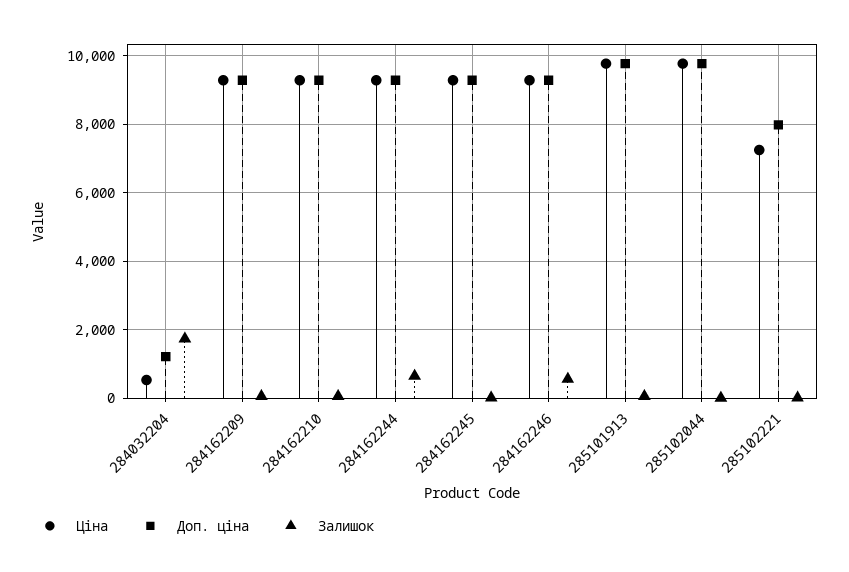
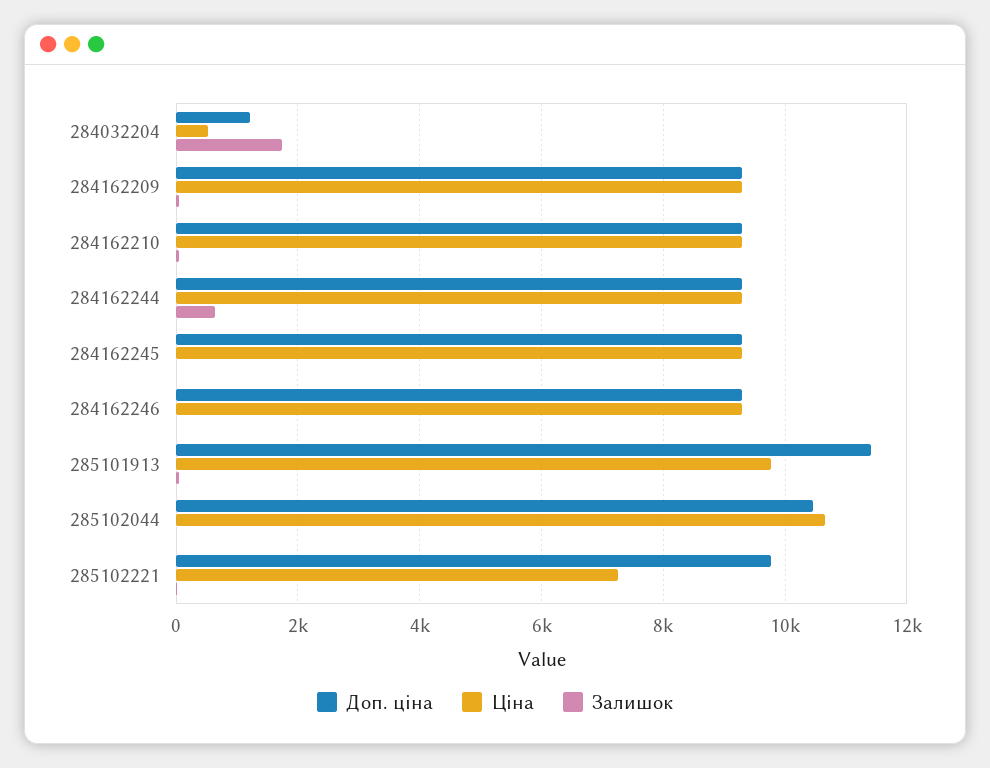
  {
    "Ціна": {
      "284032204": 600,
      "284162209": 9200,
      "284162210": 9200,
      "284162244": 9200,
      "284162245": 9200,
      "284162246": 9200,
      "285101913": 9800,
-     "285102044": 9800,
+     "285102044": 10600,
      "285102221": 7200
    },
    "Доп. ціна": {
      "284032204": 1200,
      "284162209": 9200,
      "284162210": 9200,
      "284162244": 9200,
      "284162245": 9200,
      "284162246": 9200,
-     "285101913": 9800,
+     "285101913": 11400,
-     "285102044": 9800,
+     "285102044": 10400,
-     "285102221": 8000
+     "285102221": 9800
    },
    "Залишок": {
      "284032204": 1800,
      "284162209": 0,
      "284162210": 0,
      "284162244": 600,
      "284162245": 0,
-     "284162246": 600,
+     "284162246": 0,
      "285101913": 0,
      "285102044": 0,
      "285102221": 0
    }
  }

